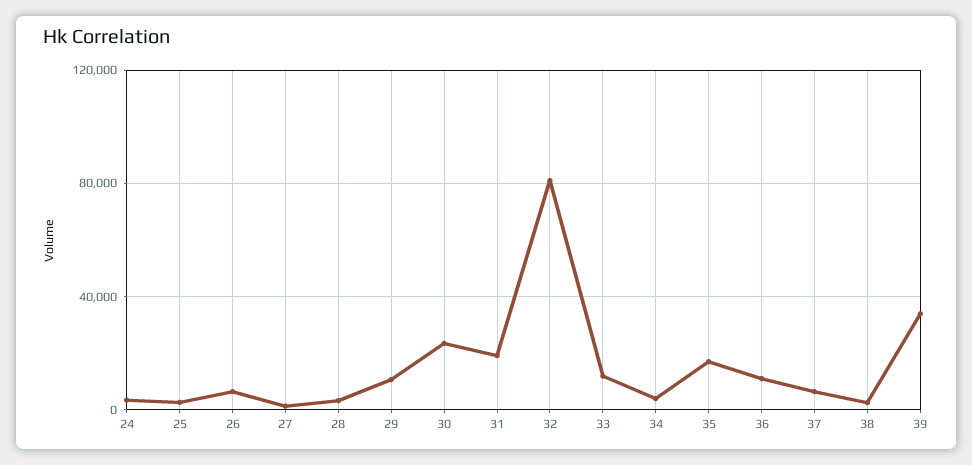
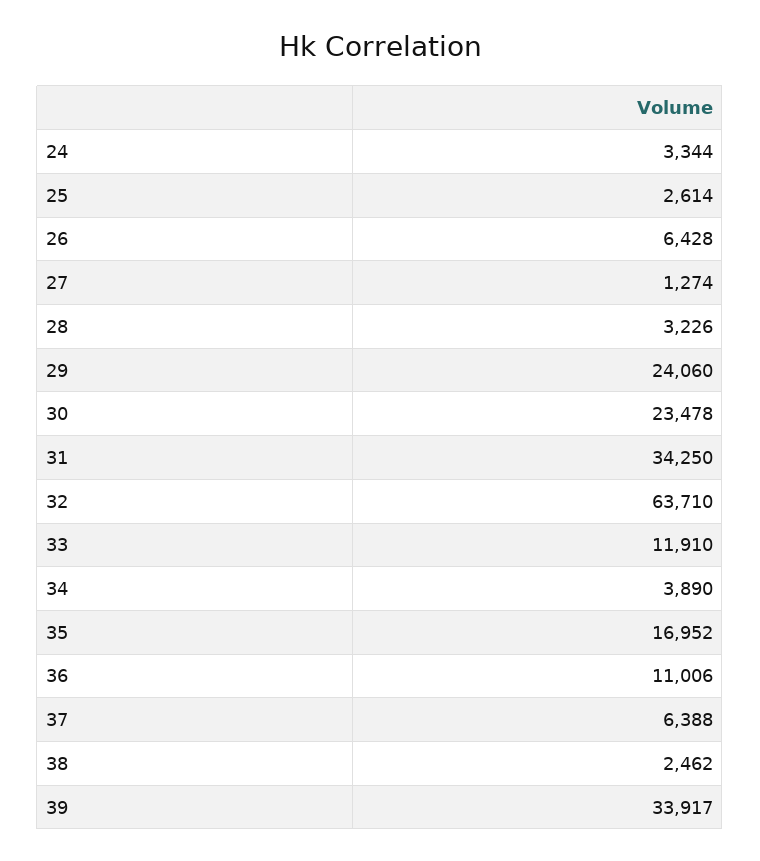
  {
    "24": 3344,
    "25": 2614,
    "26": 6428,
    "27": 1274,
    "28": 3226,
-   "29": 10000,
+   "29": 24060,
    "30": 23478,
-   "31": 20000,
+   "31": 34250,
-   "32": 80000,
+   "32": 63710,
    "33": 11910,
    "34": 3890,
    "35": 16952,
    "36": 11006,
    "37": 6388,
    "38": 2462,
    "39": 33917
  }

